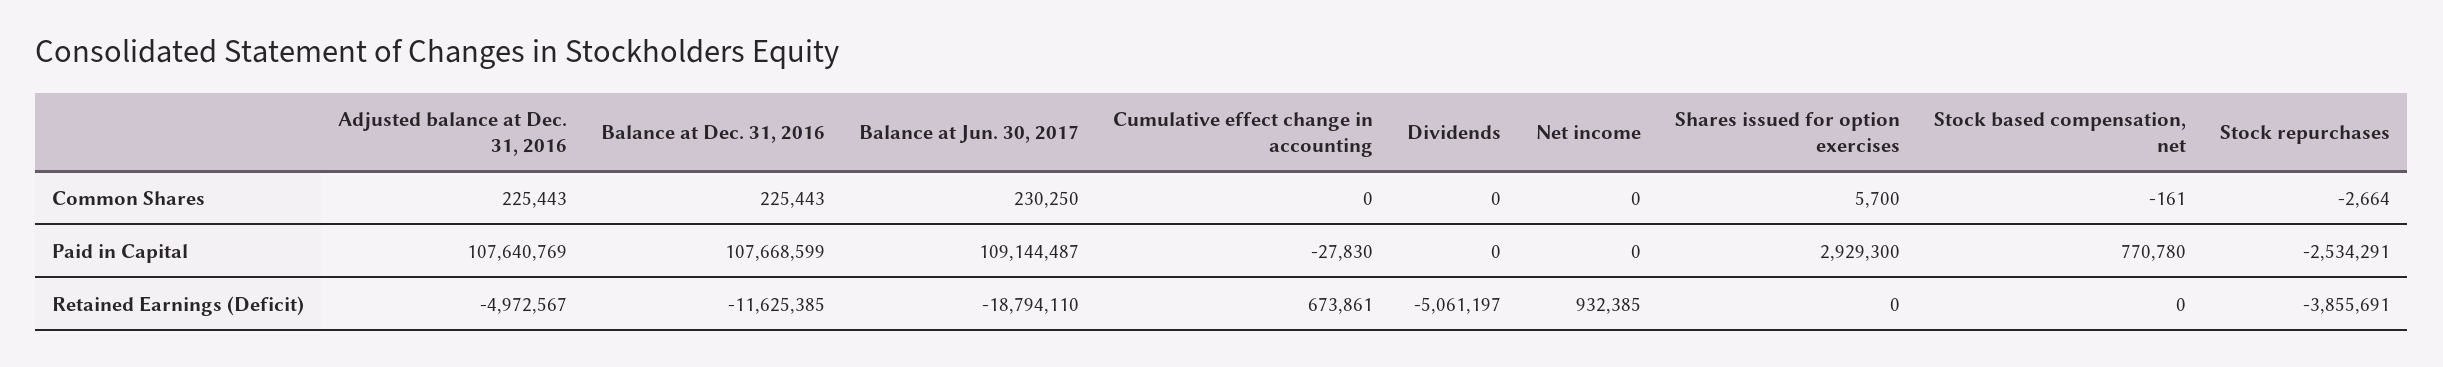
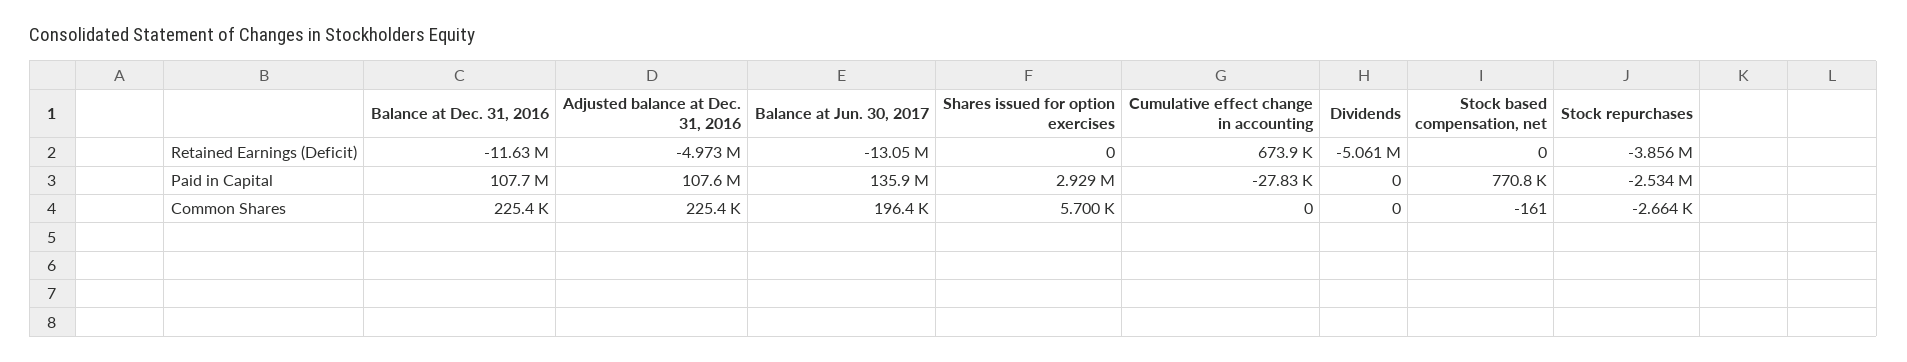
  {
    "Adjusted balance at Dec. 31, 2016": {
      "Common Shares": 225443,
      "Paid in Capital": 107640769,
      "Retained Earnings (Deficit)": -4972567
    },
    "Balance at Dec. 31, 2016": {
      "Common Shares": 225443,
      "Paid in Capital": 107668599,
      "Retained Earnings (Deficit)": -11625385
    },
    "Balance at Jun. 30, 2017": {
-     "Common Shares": 230250,
+     "Common Shares": 196400,
-     "Paid in Capital": 109144487,
+     "Paid in Capital": 135900000,
-     "Retained Earnings (Deficit)": -18794110
+     "Retained Earnings (Deficit)": -13050000
    },
    "Cumulative effect change in accounting": {
      "Common Shares": 0,
      "Paid in Capital": -27830,
      "Retained Earnings (Deficit)": 673861
    },
    "Dividends": {
      "Common Shares": 0,
      "Paid in Capital": 0,
      "Retained Earnings (Deficit)": -5061197
    },
-   "Net income": {
-     "Common Shares": 0,
-     "Paid in Capital": 0,
-     "Retained Earnings (Deficit)": 932385
-   },
    "Shares issued for option exercises": {
      "Common Shares": 5700,
      "Paid in Capital": 2929300,
      "Retained Earnings (Deficit)": 0
    },
    "Stock based compensation, net": {
      "Common Shares": -161,
      "Paid in Capital": 770780,
      "Retained Earnings (Deficit)": 0
    },
    "Stock repurchases": {
      "Common Shares": -2664,
      "Paid in Capital": -2534291,
      "Retained Earnings (Deficit)": -3855691
    }
  }

